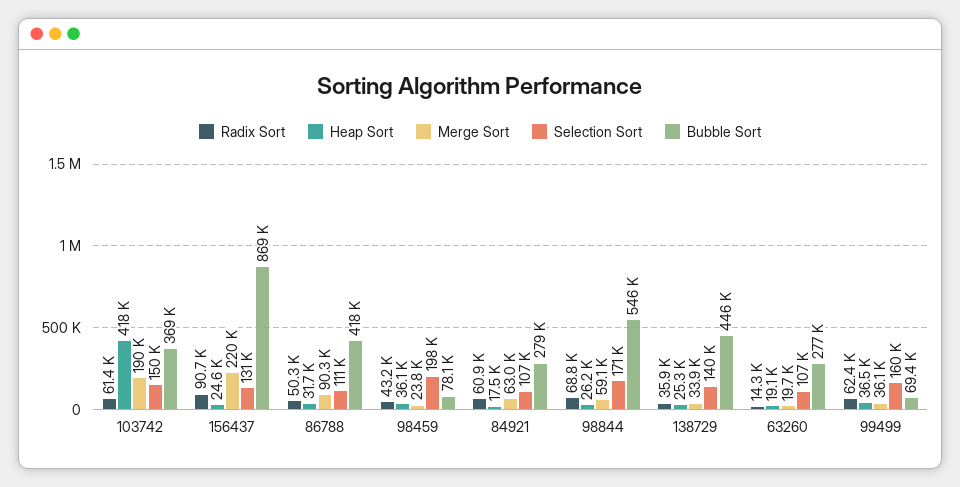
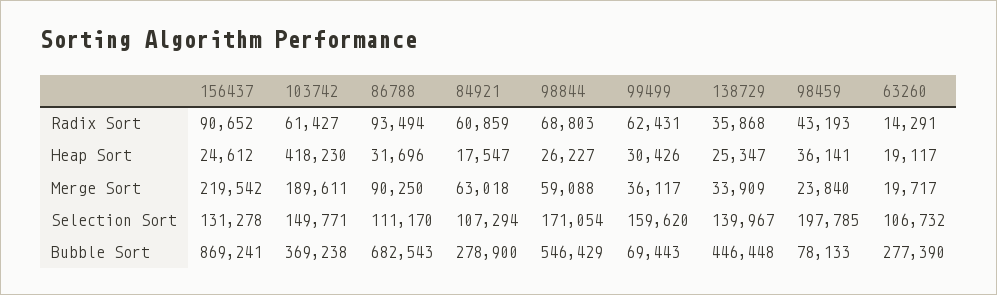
  {
    "Radix Sort": {
      "103742": 61427,
      "156437": 90652,
-     "86788": 50300,
+     "86788": 93494,
      "98459": 43193,
      "84921": 60859,
      "98844": 68803,
      "138729": 35868,
      "63260": 14291,
      "99499": 62431
    },
    "Heap Sort": {
      "103742": 418230,
      "156437": 24612,
      "86788": 31696,
      "98459": 36141,
      "84921": 17547,
      "98844": 26227,
      "138729": 25347,
      "63260": 19117,
-     "99499": 36500
+     "99499": 30426
    },
    "Merge Sort": {
      "103742": 189611,
      "156437": 219542,
      "86788": 90250,
      "98459": 23840,
      "84921": 63018,
      "98844": 59088,
      "138729": 33909,
      "63260": 19717,
      "99499": 36117
    },
    "Selection Sort": {
      "103742": 149771,
      "156437": 131278,
      "86788": 111170,
      "98459": 197785,
      "84921": 107294,
      "98844": 171054,
      "138729": 139967,
      "63260": 106732,
      "99499": 159620
    },
    "Bubble Sort": {
      "103742": 369238,
      "156437": 869241,
-     "86788": 418000,
+     "86788": 682543,
      "98459": 78133,
      "84921": 278900,
      "98844": 546429,
      "138729": 446448,
      "63260": 277390,
      "99499": 69443
    }
  }

